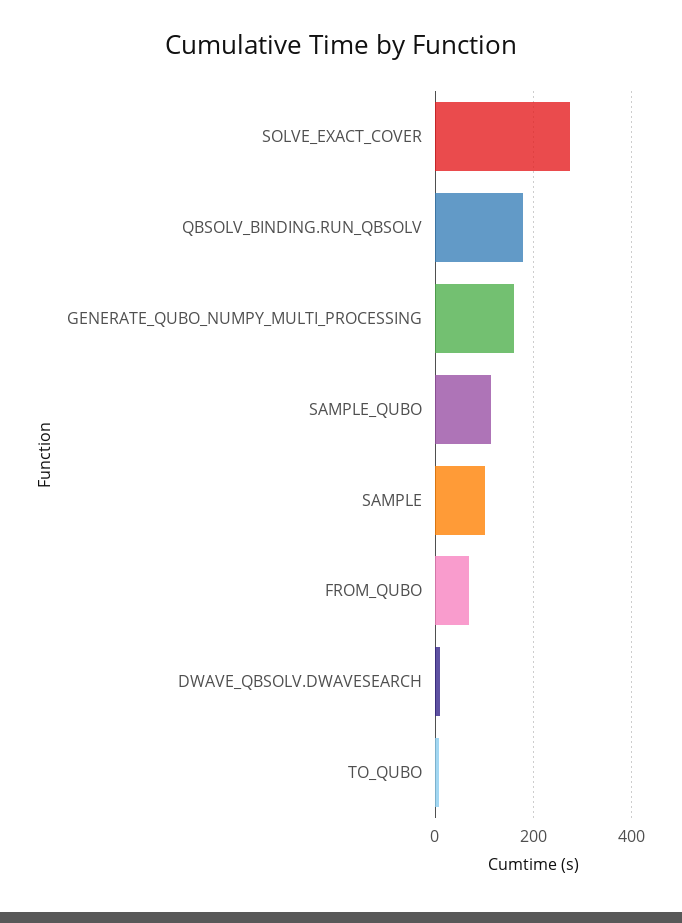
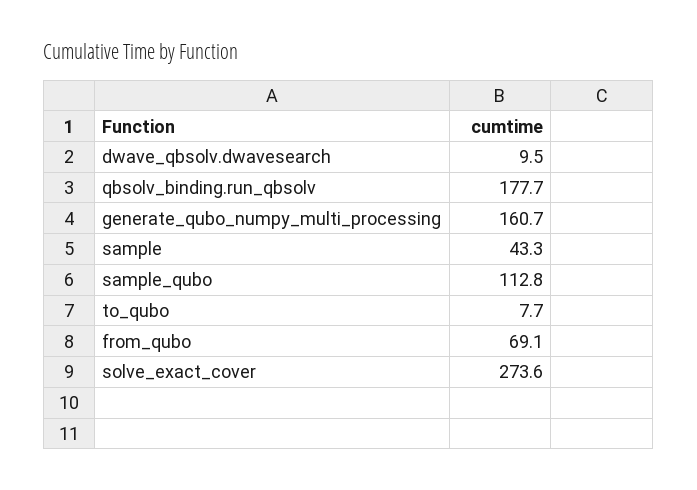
  {
    "SOLVE_EXACT_COVER": 273.6,
    "QBSOLV_BINDING.RUN_QBSOLV": 177.7,
    "GENERATE_QUBO_NUMPY_MULTI_PROCESSING": 160.7,
    "SAMPLE_QUBO": 112.8,
-   "SAMPLE": 100,
+   "SAMPLE": 43.3,
    "FROM_QUBO": 69.1,
    "DWAVE_QBSOLV.DWAVESEARCH": 9.5,
    "TO_QUBO": 7.7
  }

